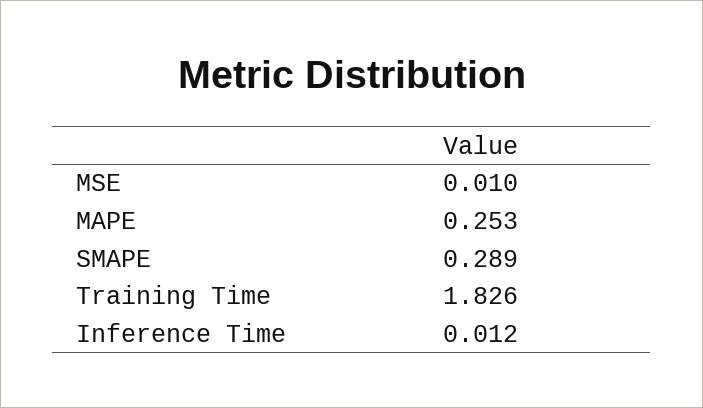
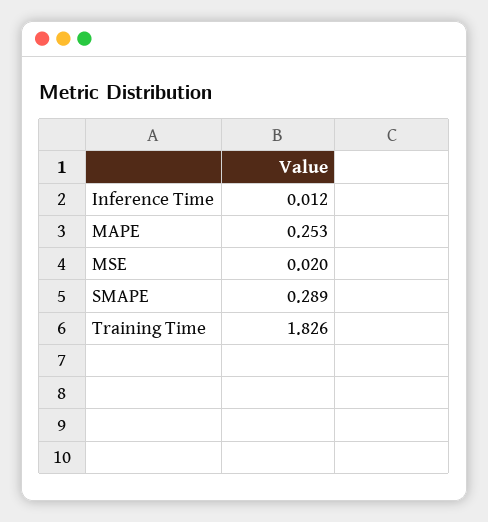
  {
-   "MSE": 0.01,
+   "MSE": 0.02,
    "MAPE": 0.253,
    "SMAPE": 0.289,
    "Training Time": 1.826,
    "Inference Time": 0.012
  }

